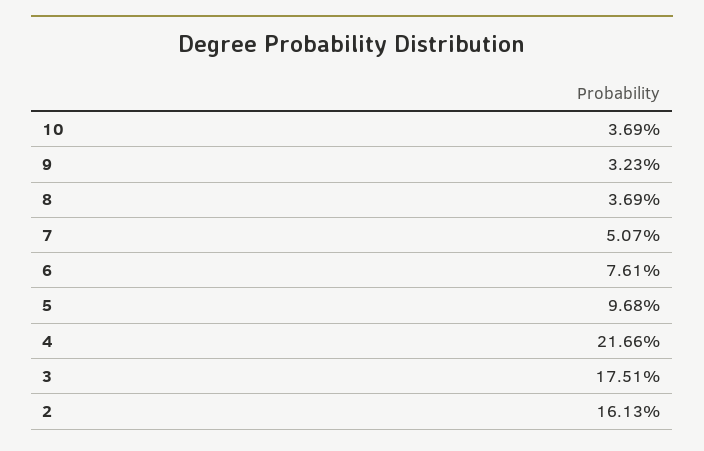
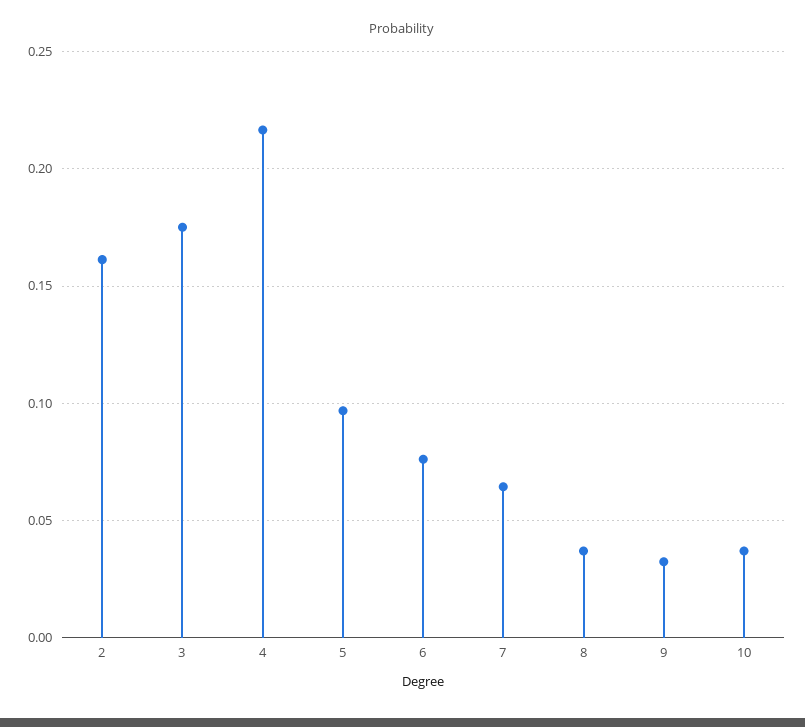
  {
    "10": 0.0369,
    "9": 0.0323,
    "8": 0.0369,
-   "7": 0.0507,
+   "7": 0.065,
    "6": 0.0761,
    "5": 0.0968,
    "4": 0.2166,
    "3": 0.1751,
    "2": 0.1613
  }

